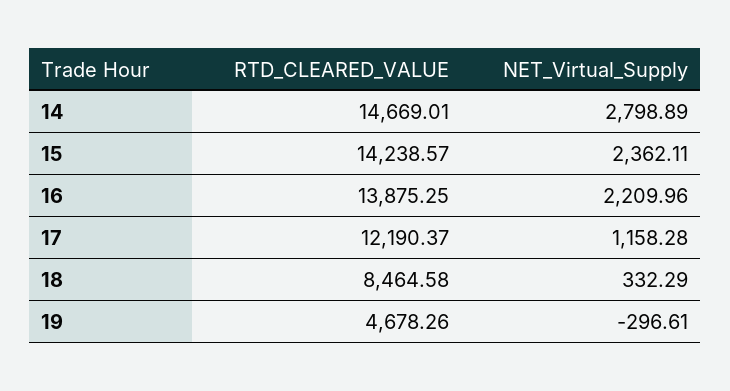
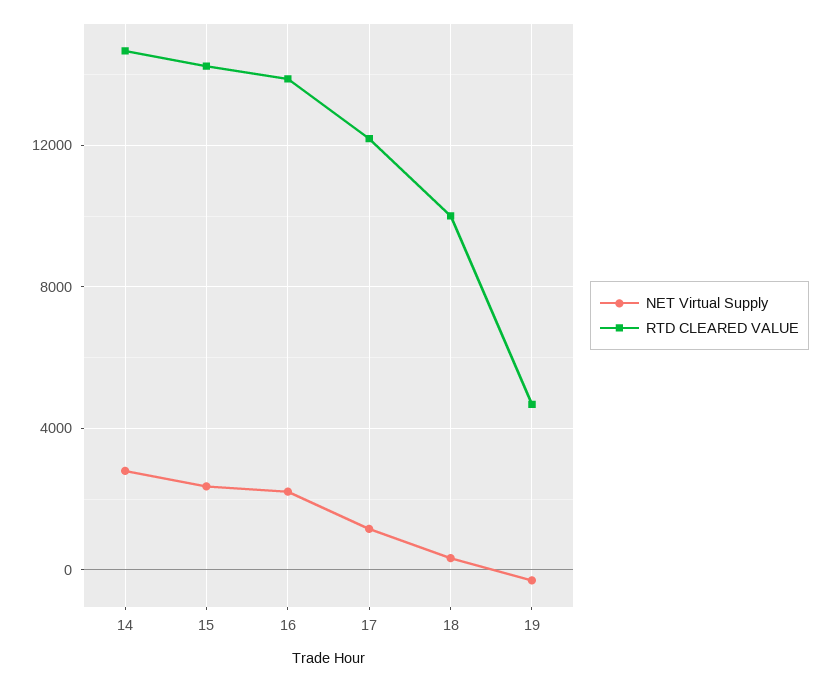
  {
    "RTD_CLEARED_VALUE": {
      "14": 14669.01,
      "15": 14238.57,
      "16": 13875.25,
      "17": 12190.37,
-     "18": 8464.58,
+     "18": 10000,
      "19": 4678.26
    },
    "NET_Virtual_Supply": {
      "14": 2798.89,
      "15": 2362.11,
      "16": 2209.96,
      "17": 1158.28,
      "18": 332.29,
      "19": -296.61
    }
  }

